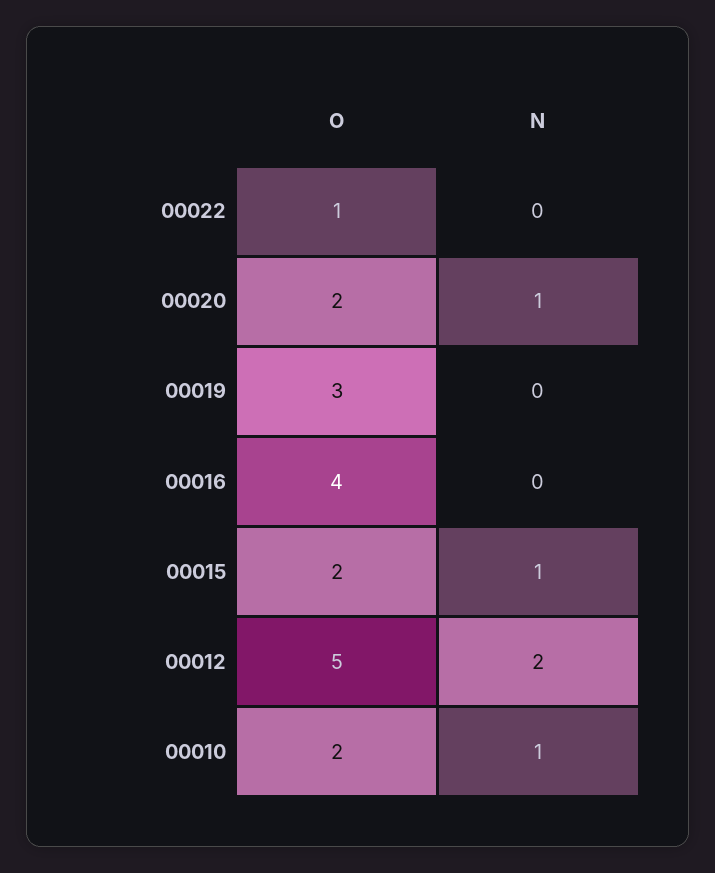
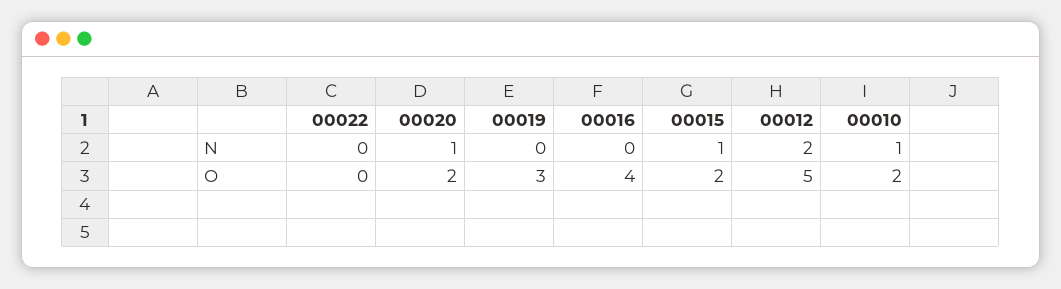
  {
    "O": {
-     "00022": 1,
+     "00022": 0,
      "00020": 2,
      "00019": 3,
      "00016": 4,
      "00015": 2,
      "00012": 5,
      "00010": 2
    },
    "N": {
      "00022": 0,
      "00020": 1,
      "00019": 0,
      "00016": 0,
      "00015": 1,
      "00012": 2,
      "00010": 1
    }
  }

